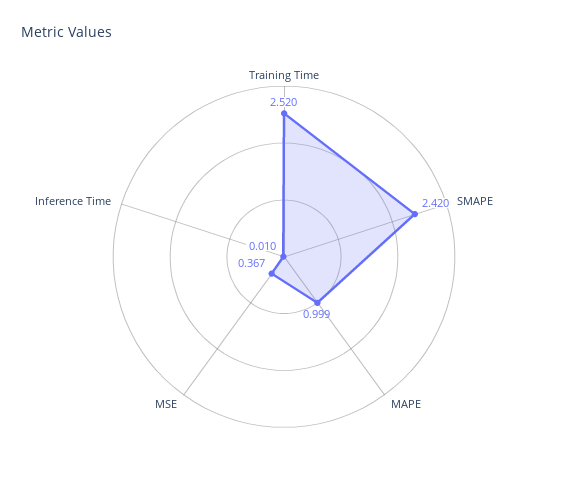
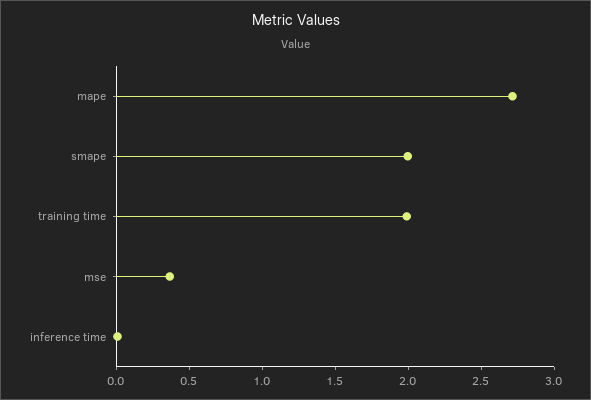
  {
-   "Training Time": 2.52,
+   "Training Time": 2,
-   "SMAPE": 2.42,
+   "SMAPE": 2,
-   "MAPE": 0.999,
+   "MAPE": 2.7,
    "MSE": 0.367,
    "Inference Time": 0.01
  }

